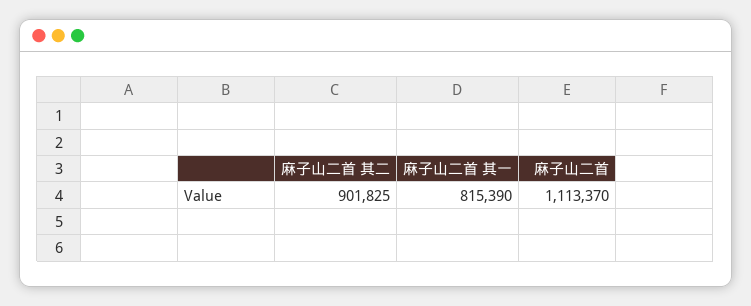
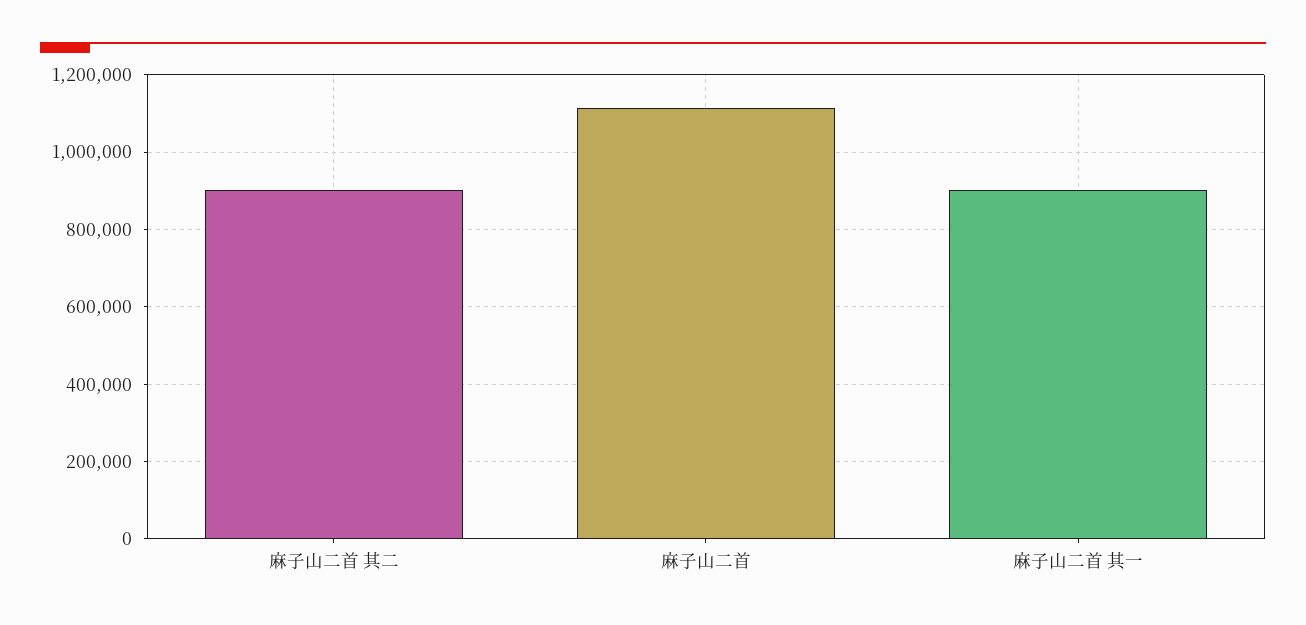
  {
    "麻子山二首 其二": 901825,
-   "麻子山二首 其一": 815390,
+   "麻子山二首 其一": 900000,
    "麻子山二首": 1113370
  }

